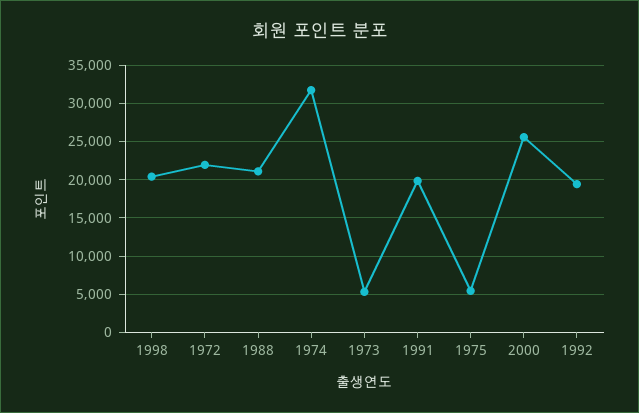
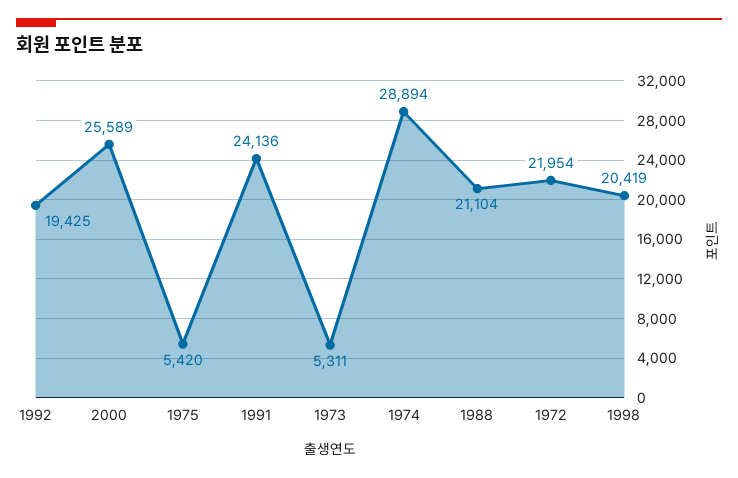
  {
    "1998": 20419,
    "1972": 21954,
    "1988": 21104,
-   "1974": 32000,
+   "1974": 28894,
    "1973": 5311,
-   "1991": 20000,
+   "1991": 24136,
    "1975": 5420,
    "2000": 25589,
    "1992": 19425
  }

